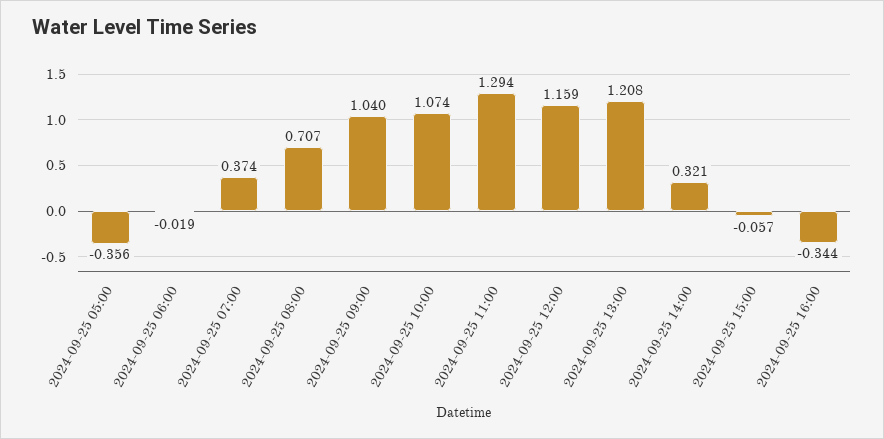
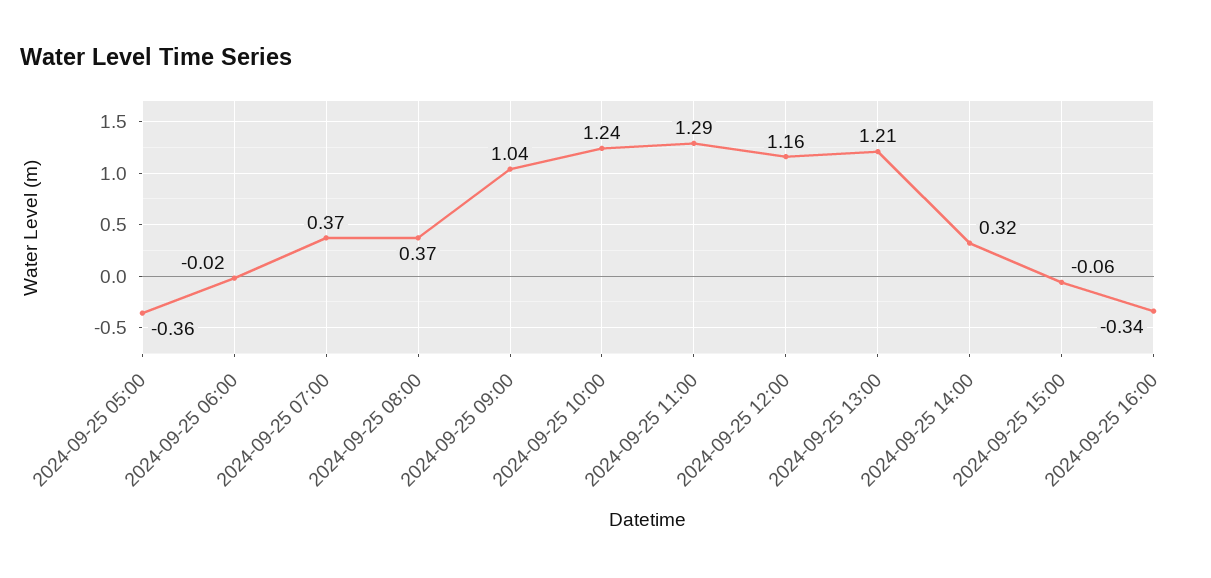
  {
    "2024-09-25 05:00": -0.356,
    "2024-09-25 06:00": -0.019,
    "2024-09-25 07:00": 0.374,
-   "2024-09-25 08:00": 0.707,
+   "2024-09-25 08:00": 0.37,
    "2024-09-25 09:00": 1.04,
-   "2024-09-25 10:00": 1.074,
+   "2024-09-25 10:00": 1.24,
    "2024-09-25 11:00": 1.294,
    "2024-09-25 12:00": 1.159,
    "2024-09-25 13:00": 1.208,
    "2024-09-25 14:00": 0.321,
    "2024-09-25 15:00": -0.057,
    "2024-09-25 16:00": -0.344
  }

